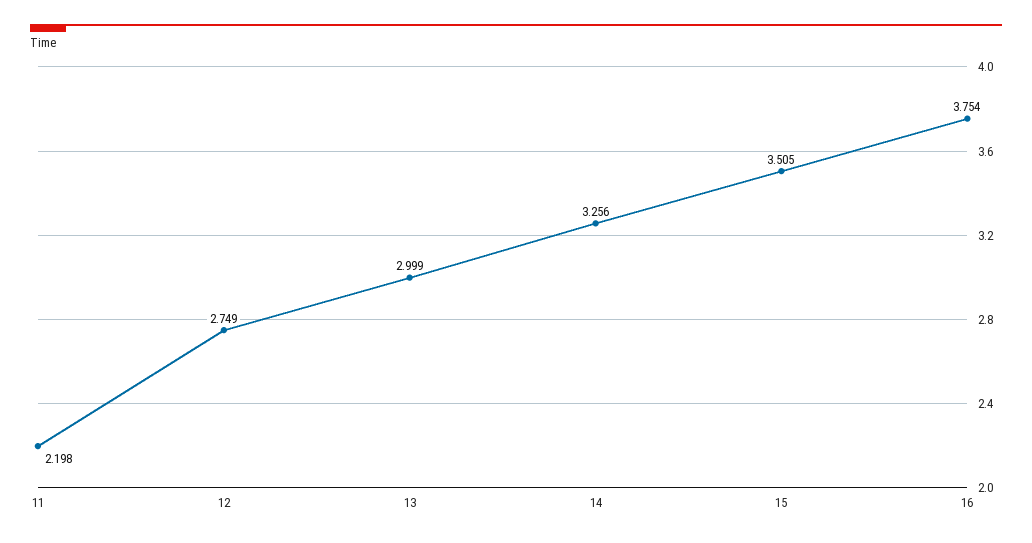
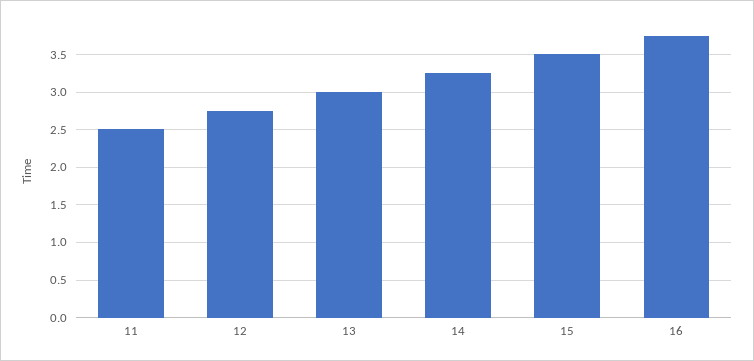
  {
-   "11": 2.198,
+   "11": 2.5,
    "12": 2.749,
    "13": 2.999,
    "14": 3.256,
    "15": 3.505,
    "16": 3.754
  }

